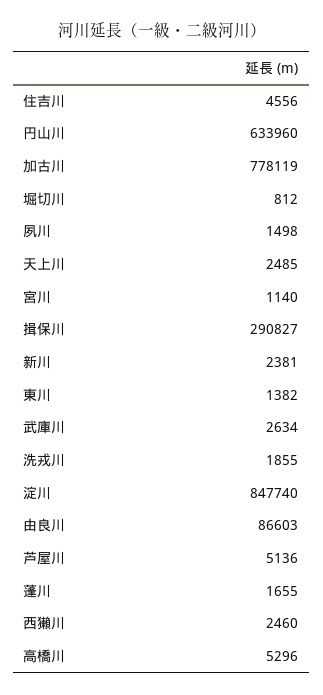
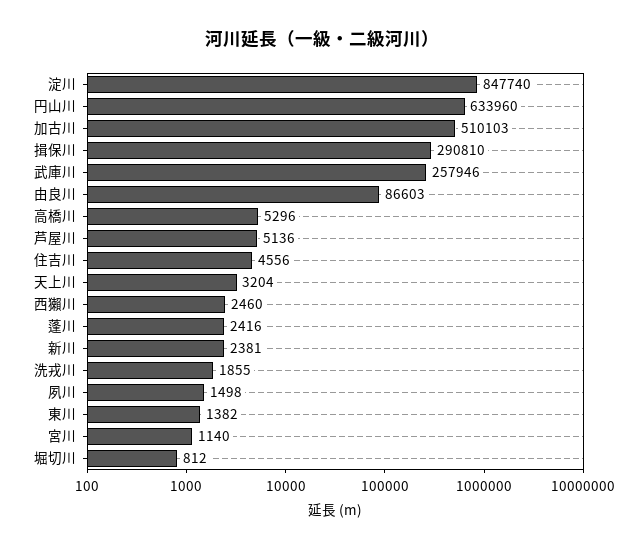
  {
    "住吉川": 4556,
    "円山川": 633960,
-   "加古川": 778119,
+   "加古川": 510103,
    "堀切川": 812,
    "夙川": 1498,
-   "天上川": 2485,
+   "天上川": 3204,
    "宮川": 1140,
-   "揖保川": 290827,
+   "揖保川": 290810,
    "新川": 2381,
    "東川": 1382,
-   "武庫川": 2634,
+   "武庫川": 257946,
    "洗戎川": 1855,
    "淀川": 847740,
    "由良川": 86603,
    "芦屋川": 5136,
-   "蓬川": 1655,
+   "蓬川": 2416,
    "西獺川": 2460,
    "高橋川": 5296
  }

